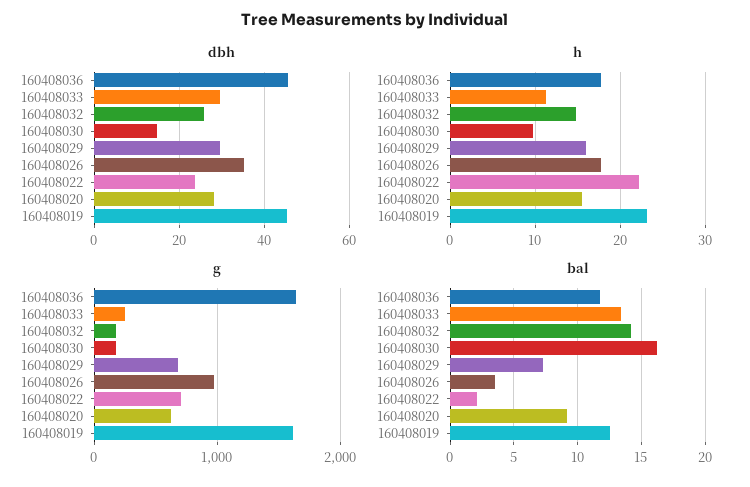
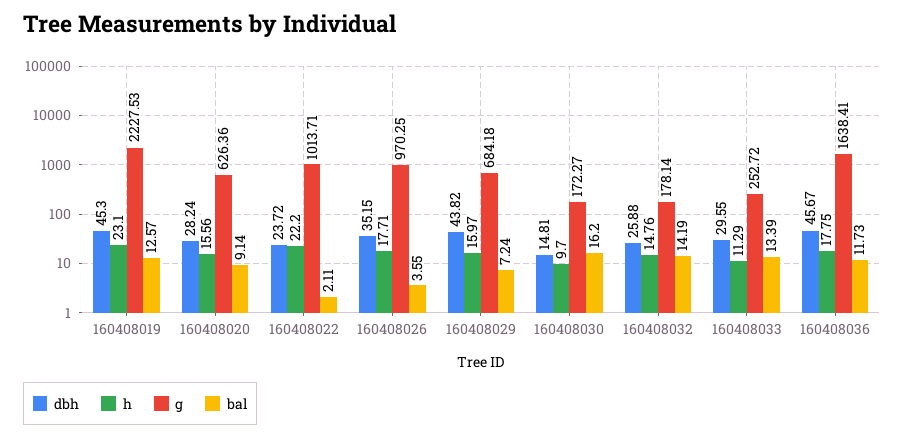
  {
    "dbh": {
      "160408036": 45.67,
      "160408033": 29.55,
      "160408032": 25.88,
      "160408030": 14.81,
-     "160408029": 30,
+     "160408029": 43.82,
      "160408026": 35.15,
      "160408022": 23.72,
      "160408020": 28.24,
      "160408019": 45.3
    },
    "h": {
      "160408036": 17.75,
      "160408033": 11.29,
      "160408032": 14.76,
      "160408030": 9.7,
      "160408029": 15.97,
      "160408026": 17.71,
      "160408022": 22.2,
      "160408020": 15.56,
      "160408019": 23.1
    },
    "g": {
      "160408036": 1638.41,
      "160408033": 252.72,
      "160408032": 178.14,
      "160408030": 172.27,
      "160408029": 684.18,
      "160408026": 970.25,
-     "160408022": 700,
+     "160408022": 1013.71,
      "160408020": 626.36,
-     "160408019": 1600
+     "160408019": 2227.53
    },
    "bal": {
      "160408036": 11.73,
      "160408033": 13.39,
      "160408032": 14.19,
      "160408030": 16.2,
      "160408029": 7.24,
      "160408026": 3.55,
      "160408022": 2.11,
      "160408020": 9.14,
      "160408019": 12.57
    }
  }

